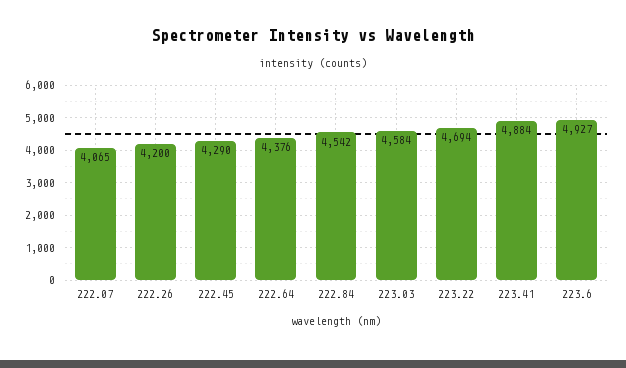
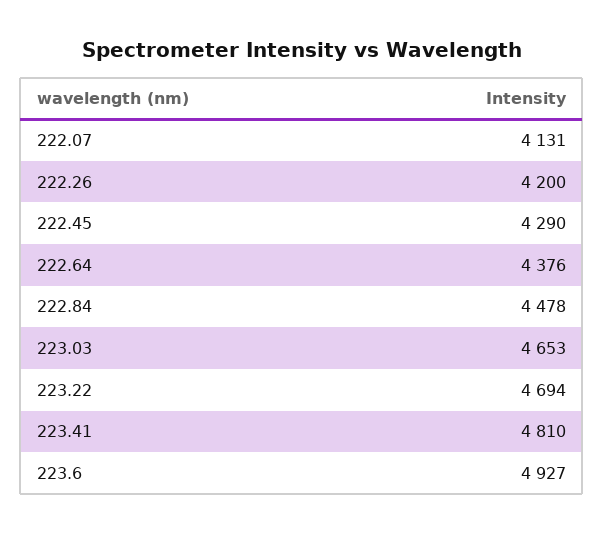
  {
-   "222.07": 4065,
+   "222.07": 4131,
    "222.26": 4200,
    "222.45": 4290,
    "222.64": 4376,
-   "222.84": 4542,
+   "222.84": 4478,
-   "223.03": 4584,
+   "223.03": 4653,
    "223.22": 4694,
-   "223.41": 4884,
+   "223.41": 4810,
    "223.6": 4927
  }

